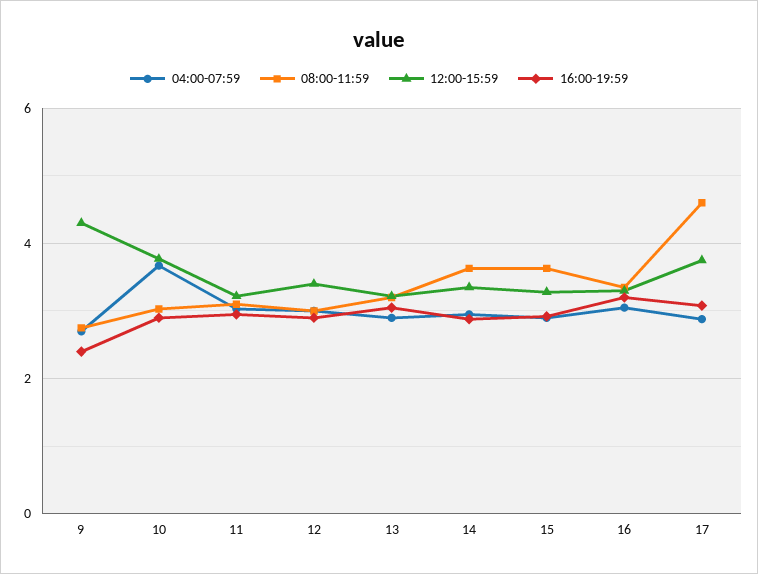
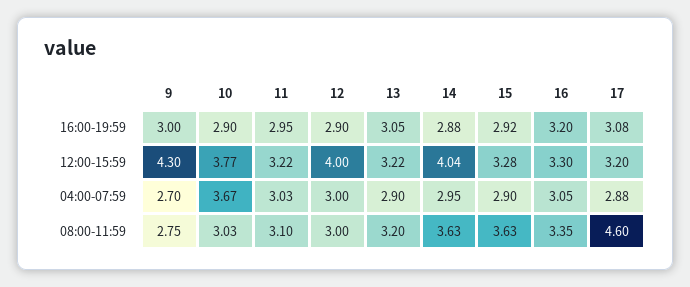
  {
    "04:00-07:59": {
      "9": 2.7,
      "10": 3.67,
      "11": 3.03,
      "12": 3,
      "13": 2.9,
      "14": 2.95,
      "15": 2.9,
      "16": 3.05,
      "17": 2.88
    },
    "08:00-11:59": {
      "9": 2.75,
      "10": 3.03,
      "11": 3.1,
      "12": 3,
      "13": 3.2,
      "14": 3.63,
      "15": 3.63,
      "16": 3.35,
      "17": 4.6
    },
    "12:00-15:59": {
      "9": 4.3,
      "10": 3.77,
      "11": 3.22,
-     "12": 3.4,
+     "12": 4,
      "13": 3.22,
-     "14": 3.4,
+     "14": 4.04,
      "15": 3.28,
      "16": 3.3,
-     "17": 3.8
+     "17": 3.2
    },
    "16:00-19:59": {
-     "9": 2.4,
+     "9": 3,
      "10": 2.9,
      "11": 2.95,
      "12": 2.9,
      "13": 3.05,
      "14": 2.88,
      "15": 2.92,
      "16": 3.2,
      "17": 3.08
    }
  }

